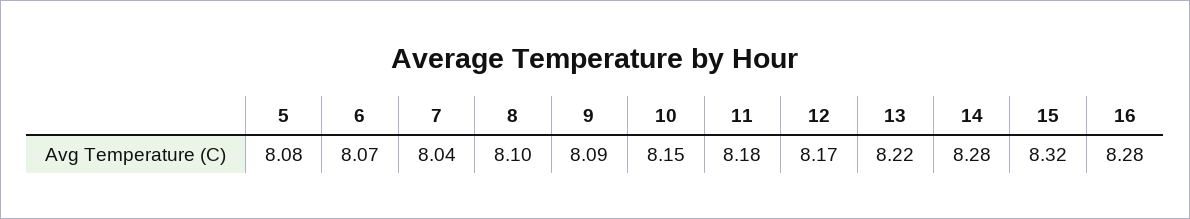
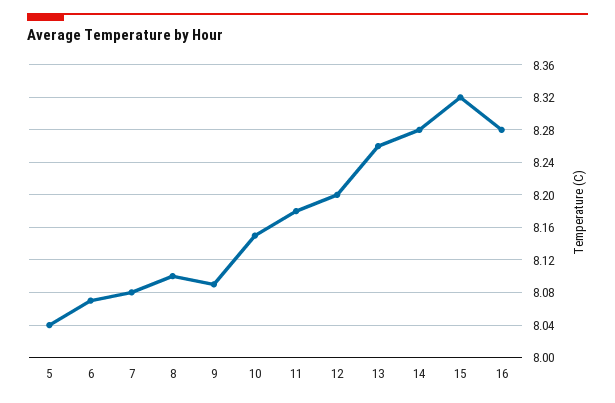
  {
-   "5": 8.08,
+   "5": 8.04,
    "6": 8.07,
-   "7": 8.04,
+   "7": 8.08,
    "8": 8.1,
    "9": 8.09,
    "10": 8.15,
    "11": 8.18,
-   "12": 8.17,
+   "12": 8.2,
-   "13": 8.22,
+   "13": 8.26,
    "14": 8.28,
    "15": 8.32,
    "16": 8.28
  }

